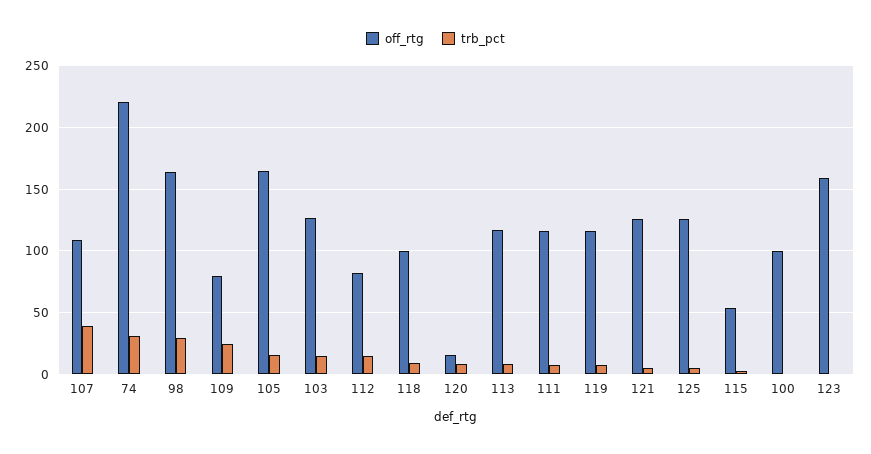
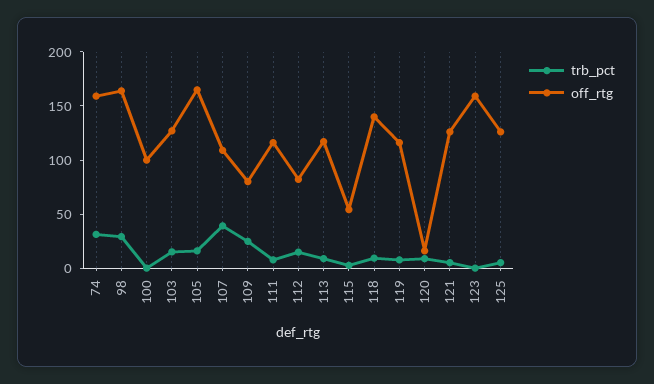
  {
    "off_rtg": {
      "107": 110,
-     "74": 220,
+     "74": 160,
      "98": 165,
      "109": 80,
      "105": 165,
      "103": 125,
      "112": 80,
-     "118": 100,
+     "118": 140,
      "120": 15,
      "113": 115,
      "111": 115,
      "119": 115,
      "121": 125,
      "125": 125,
      "115": 55,
      "100": 100,
      "123": 160
    },
    "trb_pct": {
      "107": 40,
      "74": 30,
      "98": 30,
      "109": 25,
      "105": 15,
      "103": 15,
      "112": 15,
      "118": 10,
      "120": 10,
      "113": 10,
      "111": 10,
      "119": 10,
      "121": 5,
      "125": 5,
      "115": 5,
      "100": 0,
      "123": 0
    }
  }

